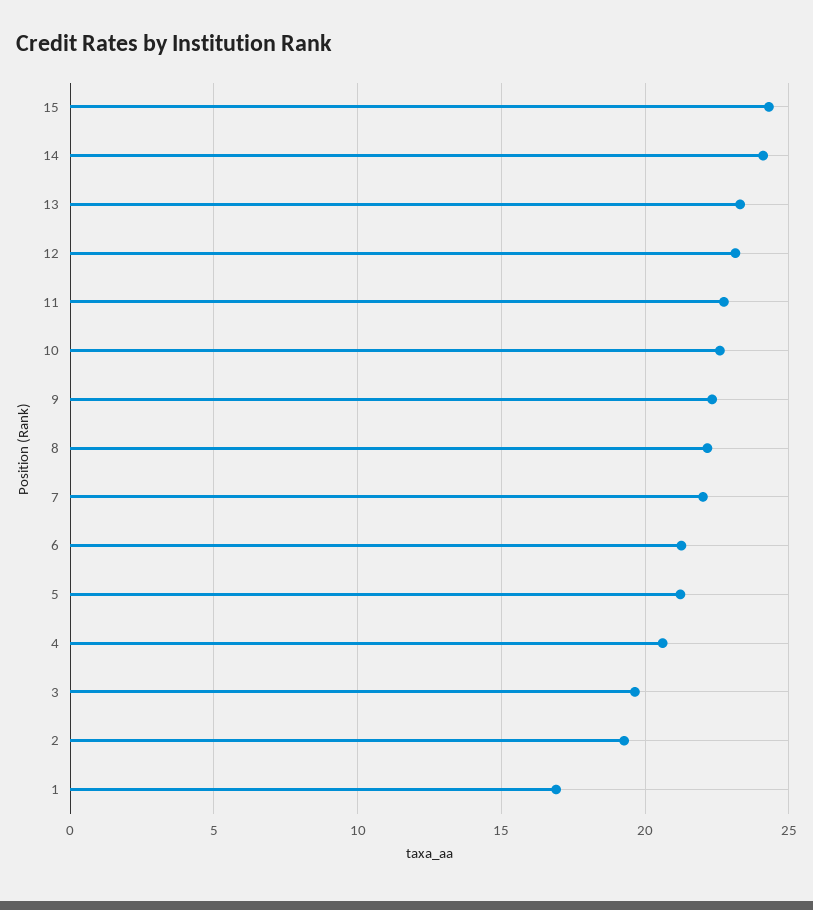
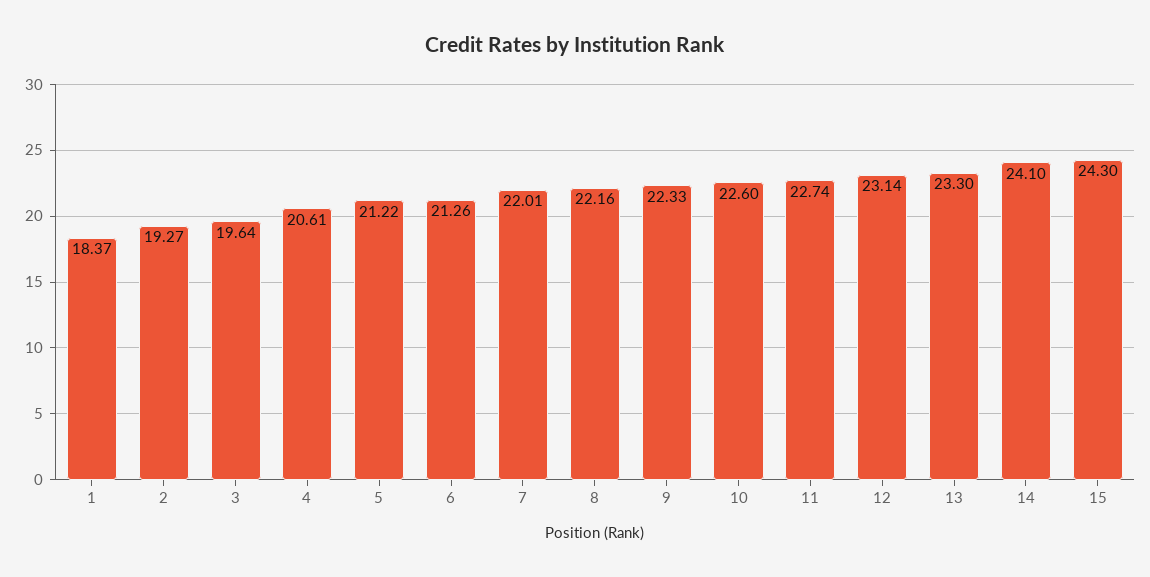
  {
    "15": 24.3,
    "14": 24.1,
    "13": 23.3,
    "12": 23.14,
    "11": 22.74,
    "10": 22.6,
    "9": 22.33,
    "8": 22.16,
    "7": 22.01,
    "6": 21.26,
    "5": 21.22,
    "4": 20.61,
    "3": 19.64,
    "2": 19.27,
-   "1": 17
+   "1": 18.37
  }

